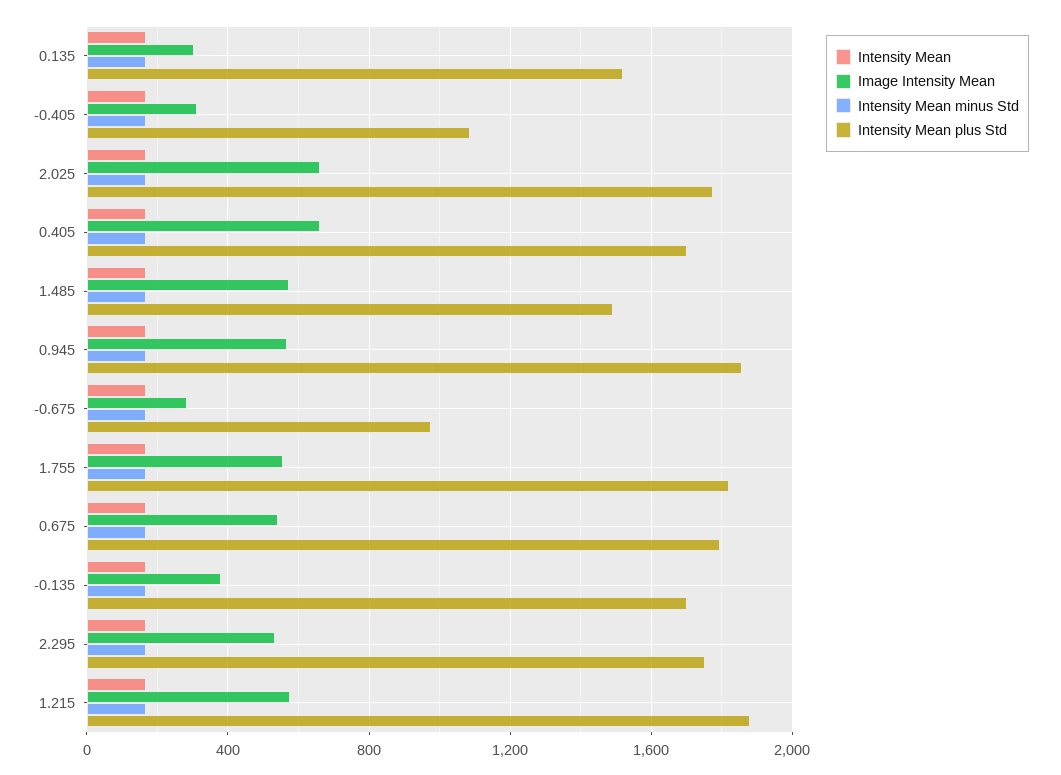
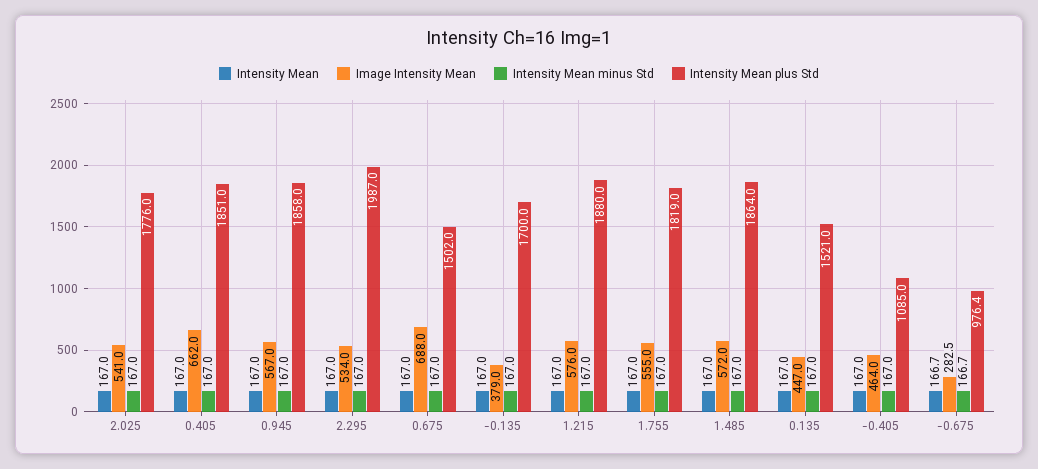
  {
    "Intensity Mean": {
      "0.135": 167,
      "-0.405": 167,
      "2.025": 167,
      "0.405": 167,
      "1.485": 167,
      "0.945": 167,
      "-0.675": 166.7,
      "1.755": 167,
      "0.675": 167,
      "-0.135": 167,
      "2.295": 167,
      "1.215": 167
    },
    "Image Intensity Mean": {
-     "0.135": 300,
+     "0.135": 447,
-     "-0.405": 300,
+     "-0.405": 464,
-     "2.025": 650,
+     "2.025": 541,
      "0.405": 662,
      "1.485": 572,
      "0.945": 567,
      "-0.675": 282.5,
      "1.755": 555,
-     "0.675": 550,
+     "0.675": 688,
      "-0.135": 379,
      "2.295": 534,
      "1.215": 576
    },
    "Intensity Mean minus Std": {
      "0.135": 167,
      "-0.405": 167,
      "2.025": 167,
      "0.405": 167,
      "1.485": 167,
      "0.945": 167,
      "-0.675": 166.7,
      "1.755": 167,
      "0.675": 167,
      "-0.135": 167,
      "2.295": 167,
      "1.215": 167
    },
    "Intensity Mean plus Std": {
      "0.135": 1521,
      "-0.405": 1085,
      "2.025": 1776,
-     "0.405": 1700,
+     "0.405": 1851,
-     "1.485": 1500,
+     "1.485": 1864,
      "0.945": 1858,
      "-0.675": 976.4,
      "1.755": 1819,
-     "0.675": 1800,
+     "0.675": 1502,
      "-0.135": 1700,
-     "2.295": 1750,
+     "2.295": 1987,
      "1.215": 1880
    }
  }

